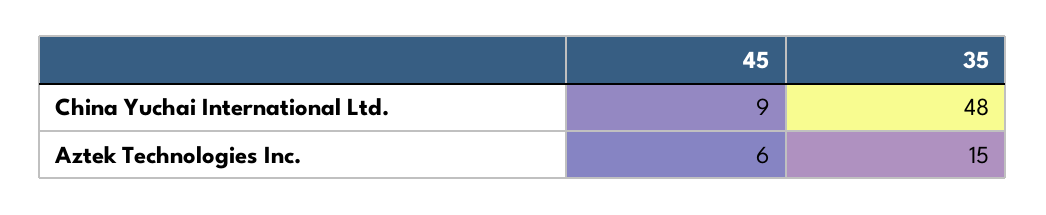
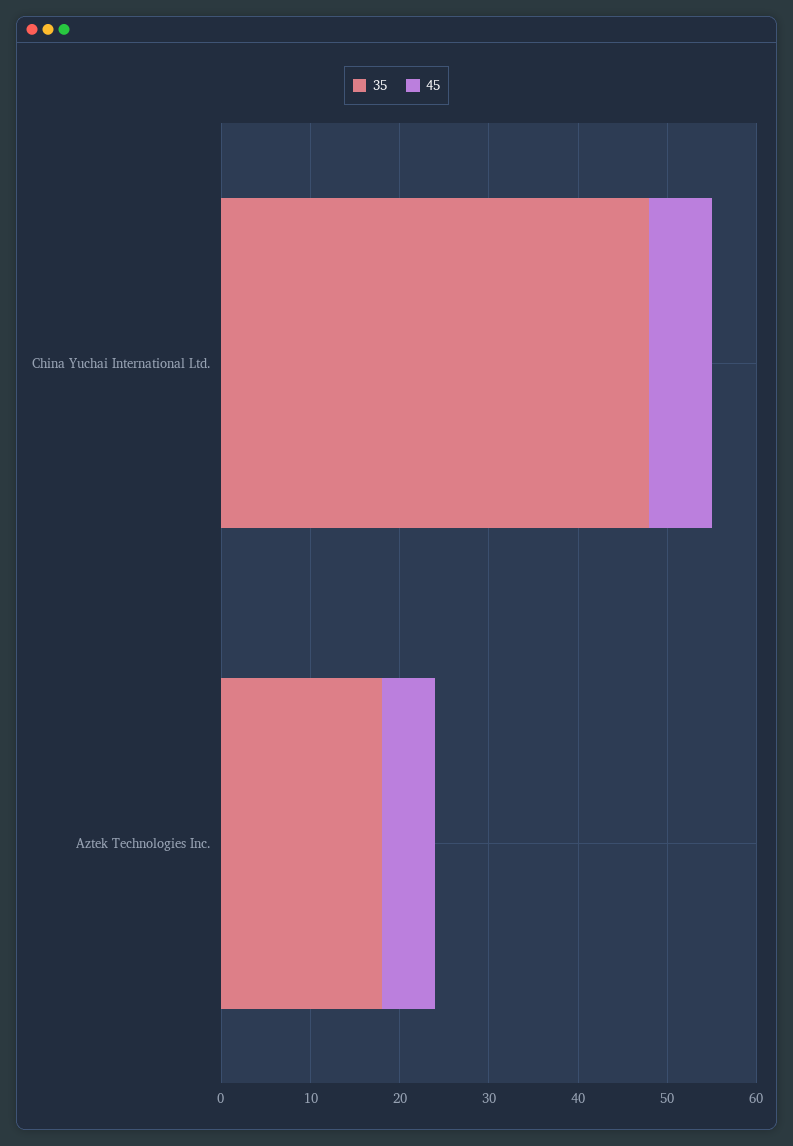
  {
    "45": {
-     "China Yuchai International Ltd.": 9,
+     "China Yuchai International Ltd.": 7,
      "Aztek Technologies Inc.": 6
    },
    "35": {
      "China Yuchai International Ltd.": 48,
-     "Aztek Technologies Inc.": 15
+     "Aztek Technologies Inc.": 18
    }
  }

